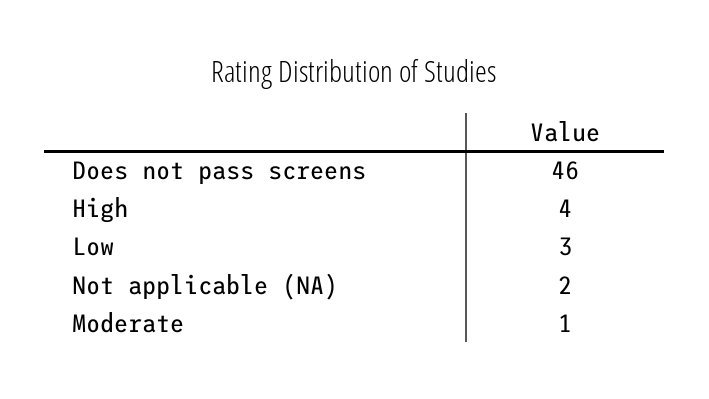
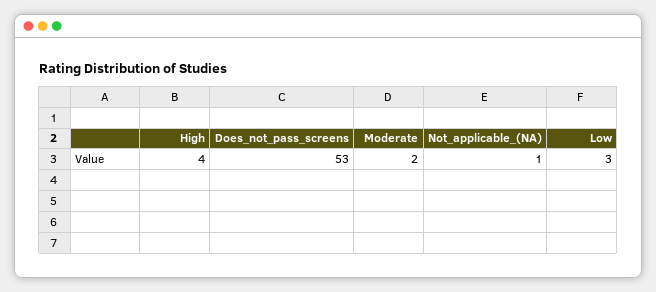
  {
-   "Does not pass screens": 46,
+   "Does not pass screens": 53,
    "High": 4,
    "Low": 3,
-   "Not applicable (NA)": 2,
+   "Not applicable (NA)": 1,
-   "Moderate": 1
+   "Moderate": 2
  }

